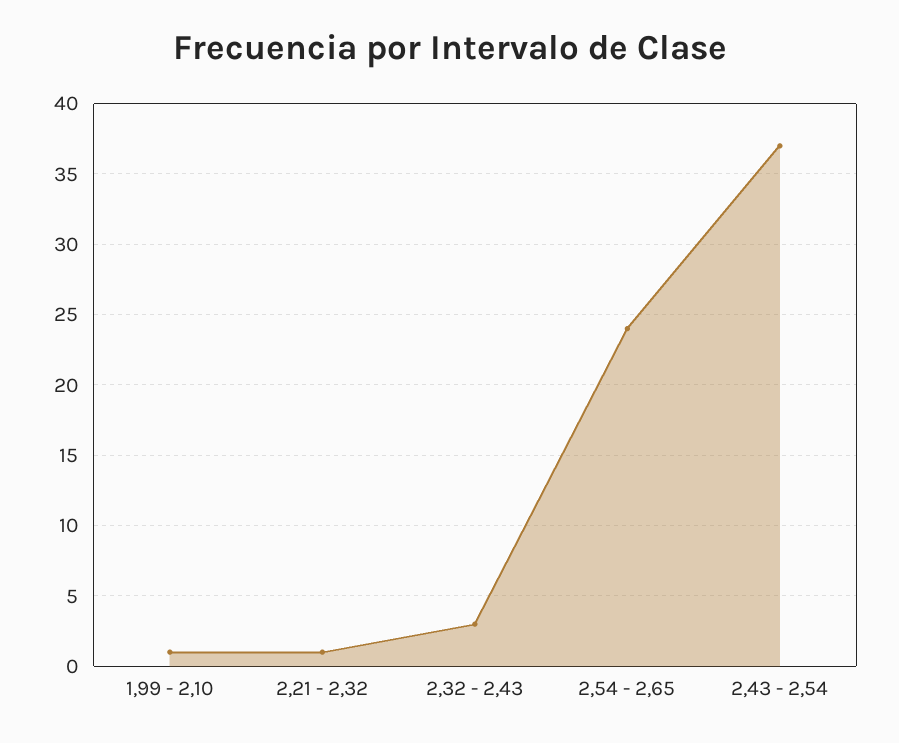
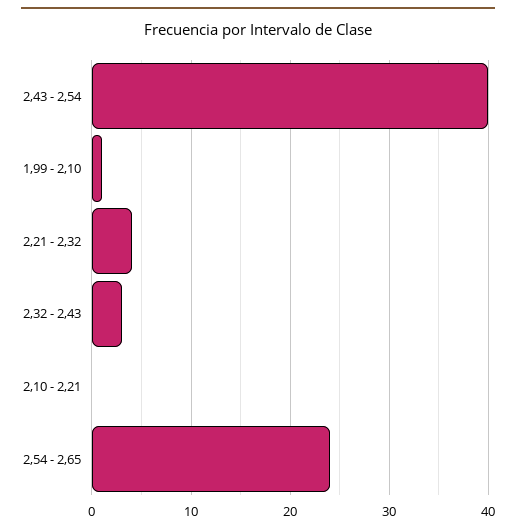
  {
    "1,99 - 2,10": 1,
-   "2,21 - 2,32": 1,
+   "2,21 - 2,32": 4,
    "2,32 - 2,43": 3,
    "2,54 - 2,65": 24,
-   "2,43 - 2,54": 37
+   "2,43 - 2,54": 40,
+   "2,10 - 2,21": 0
  }

